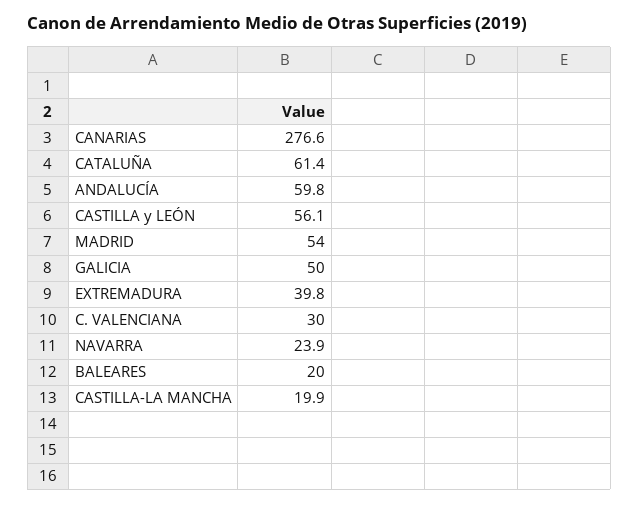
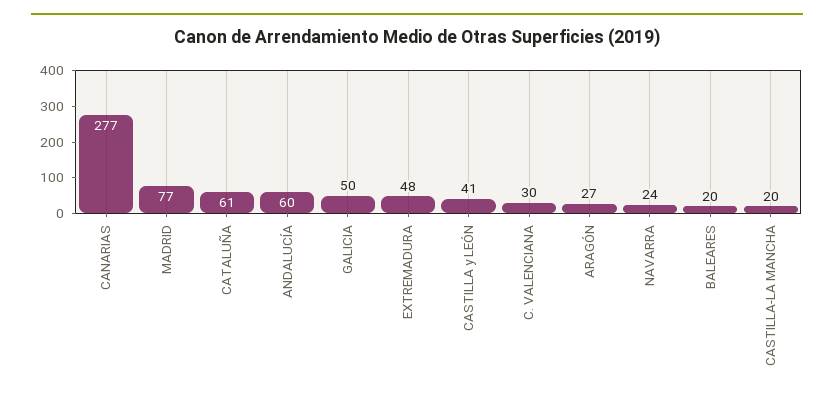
  {
    "CANARIAS": 276.6,
    "CATALUÑA": 61.4,
    "ANDALUCÍA": 59.8,
-   "CASTILLA y LEÓN": 56.1,
+   "CASTILLA y LEÓN": 41,
-   "MADRID": 54,
+   "MADRID": 77,
    "GALICIA": 50,
-   "EXTREMADURA": 39.8,
+   "EXTREMADURA": 48,
    "C. VALENCIANA": 30,
    "NAVARRA": 23.9,
    "BALEARES": 20,
-   "CASTILLA-LA MANCHA": 19.9
+   "CASTILLA-LA MANCHA": 19.9,
+   "ARAGÓN": 27
  }

